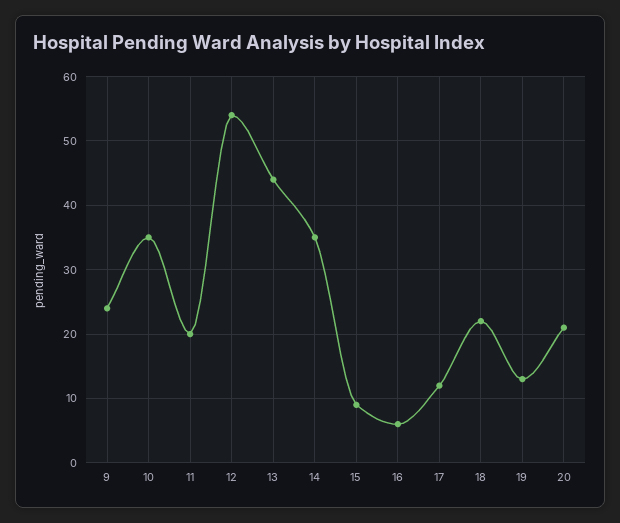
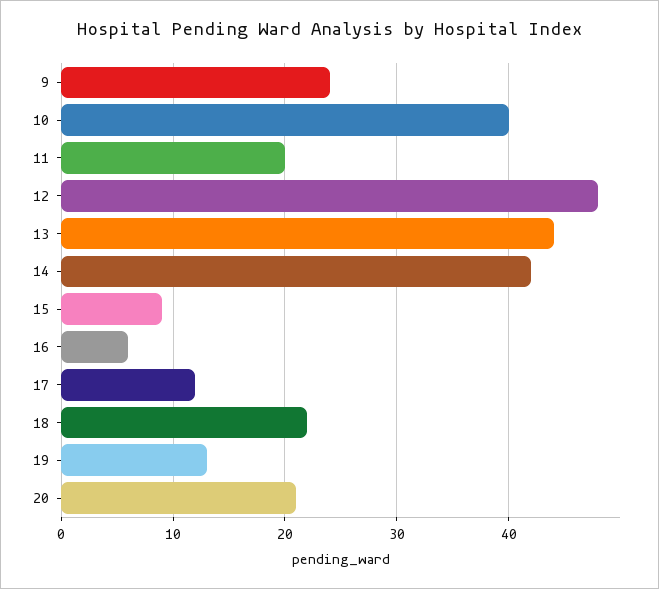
  {
    "9": 24,
-   "10": 35,
+   "10": 40,
    "11": 20,
-   "12": 54,
+   "12": 48,
    "13": 44,
-   "14": 35,
+   "14": 42,
    "15": 9,
    "16": 6,
    "17": 12,
    "18": 22,
    "19": 13,
    "20": 21
  }

